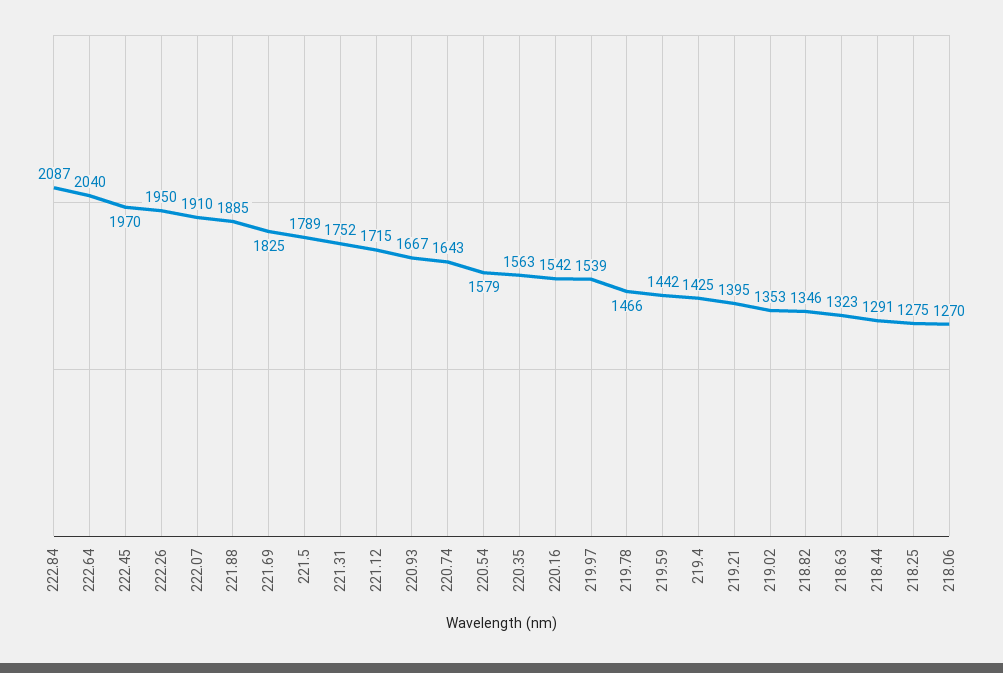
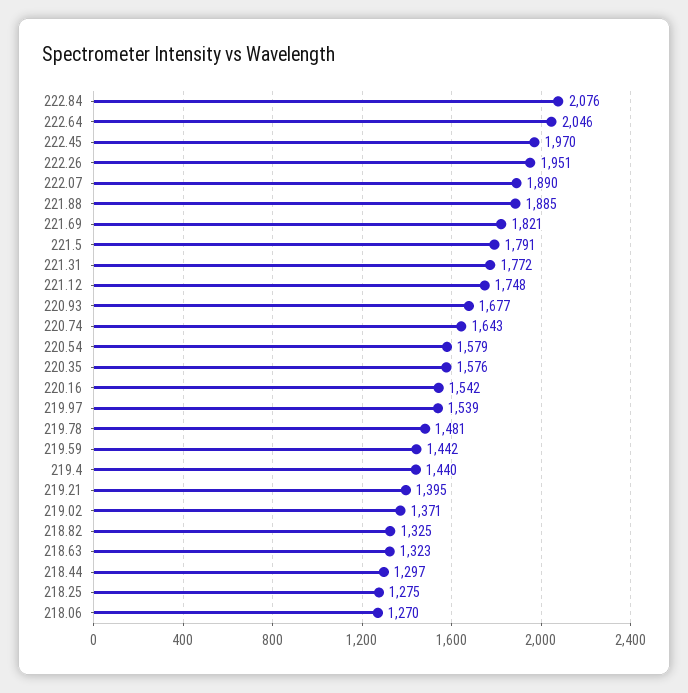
  {
-   "222.84": 2087,
+   "222.84": 2076,
-   "222.64": 2040,
+   "222.64": 2046,
    "222.45": 1970,
-   "222.26": 1950,
+   "222.26": 1951,
-   "222.07": 1910,
+   "222.07": 1890,
    "221.88": 1885,
-   "221.69": 1825,
+   "221.69": 1821,
-   "221.5": 1789,
+   "221.5": 1791,
-   "221.31": 1752,
+   "221.31": 1772,
-   "221.12": 1715,
+   "221.12": 1748,
-   "220.93": 1667,
+   "220.93": 1677,
    "220.74": 1643,
    "220.54": 1579,
-   "220.35": 1563,
+   "220.35": 1576,
    "220.16": 1542,
    "219.97": 1539,
-   "219.78": 1466,
+   "219.78": 1481,
    "219.59": 1442,
-   "219.4": 1425,
+   "219.4": 1440,
    "219.21": 1395,
-   "219.02": 1353,
+   "219.02": 1371,
-   "218.82": 1346,
+   "218.82": 1325,
    "218.63": 1323,
-   "218.44": 1291,
+   "218.44": 1297,
    "218.25": 1275,
    "218.06": 1270
  }

